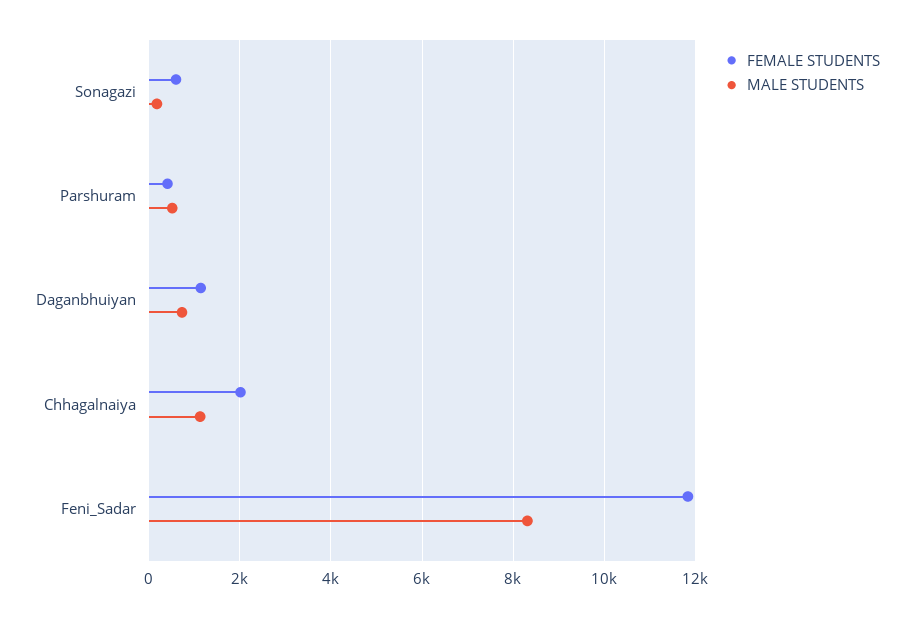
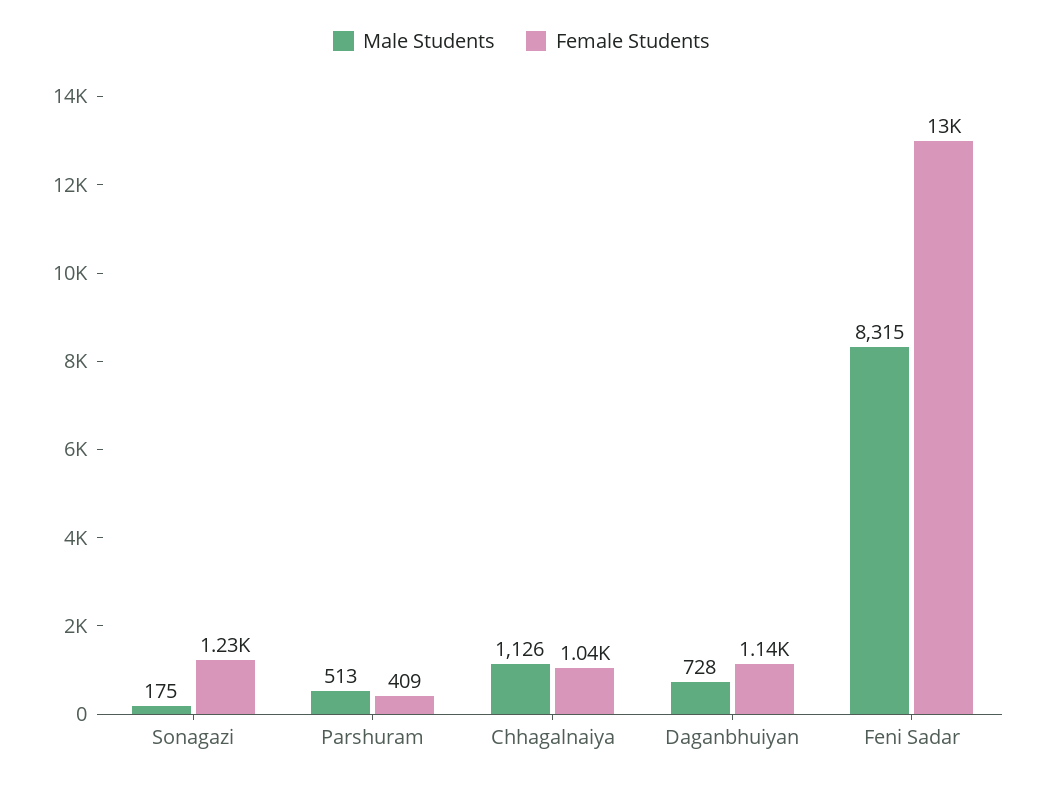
  {
    "FEMALE STUDENTS": {
-     "Sonagazi": 600,
+     "Sonagazi": 1230,
      "Parshuram": 409,
      "Daganbhuiyan": 1140,
-     "Chhagalnaiya": 2000,
+     "Chhagalnaiya": 1040,
-     "Feni_Sadar": 11800
+     "Feni_Sadar": 13000
    },
    "MALE STUDENTS": {
      "Sonagazi": 175,
      "Parshuram": 513,
      "Daganbhuiyan": 728,
      "Chhagalnaiya": 1126,
      "Feni_Sadar": 8315
    }
  }

